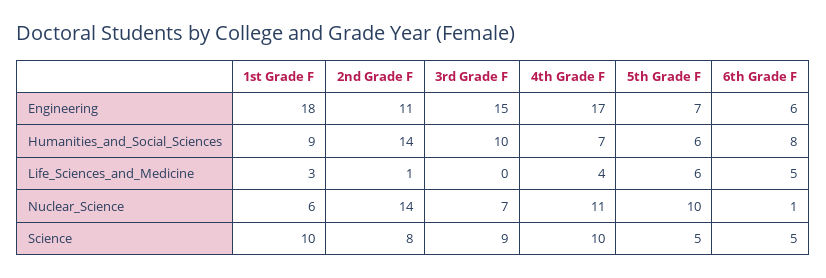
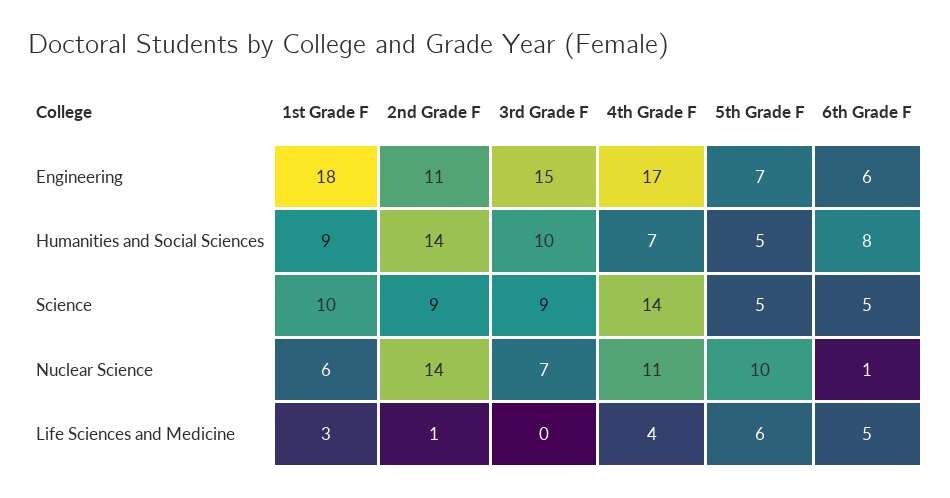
  {
    "1st Grade F": {
      "Engineering": 18,
      "Humanities_and_Social_Sciences": 9,
      "Life_Sciences_and_Medicine": 3,
      "Nuclear_Science": 6,
      "Science": 10
    },
    "2nd Grade F": {
      "Engineering": 11,
      "Humanities_and_Social_Sciences": 14,
      "Life_Sciences_and_Medicine": 1,
      "Nuclear_Science": 14,
-     "Science": 8
+     "Science": 9
    },
    "3rd Grade F": {
      "Engineering": 15,
      "Humanities_and_Social_Sciences": 10,
      "Life_Sciences_and_Medicine": 0,
      "Nuclear_Science": 7,
      "Science": 9
    },
    "4th Grade F": {
      "Engineering": 17,
      "Humanities_and_Social_Sciences": 7,
      "Life_Sciences_and_Medicine": 4,
      "Nuclear_Science": 11,
-     "Science": 10
+     "Science": 14
    },
    "5th Grade F": {
      "Engineering": 7,
-     "Humanities_and_Social_Sciences": 6,
+     "Humanities_and_Social_Sciences": 5,
      "Life_Sciences_and_Medicine": 6,
      "Nuclear_Science": 10,
      "Science": 5
    },
    "6th Grade F": {
      "Engineering": 6,
      "Humanities_and_Social_Sciences": 8,
      "Life_Sciences_and_Medicine": 5,
      "Nuclear_Science": 1,
      "Science": 5
    }
  }

